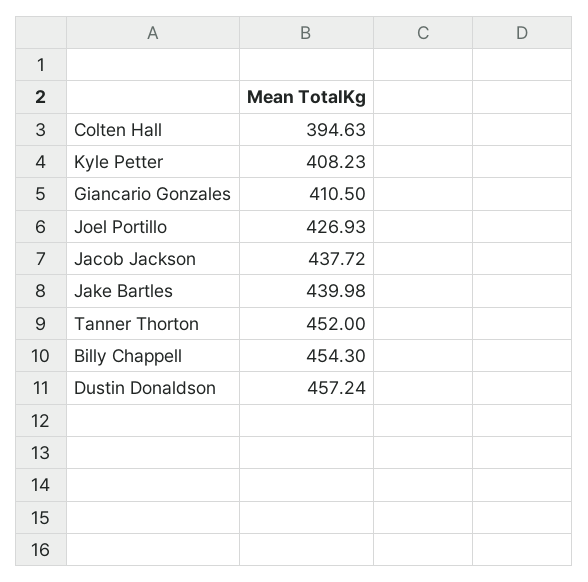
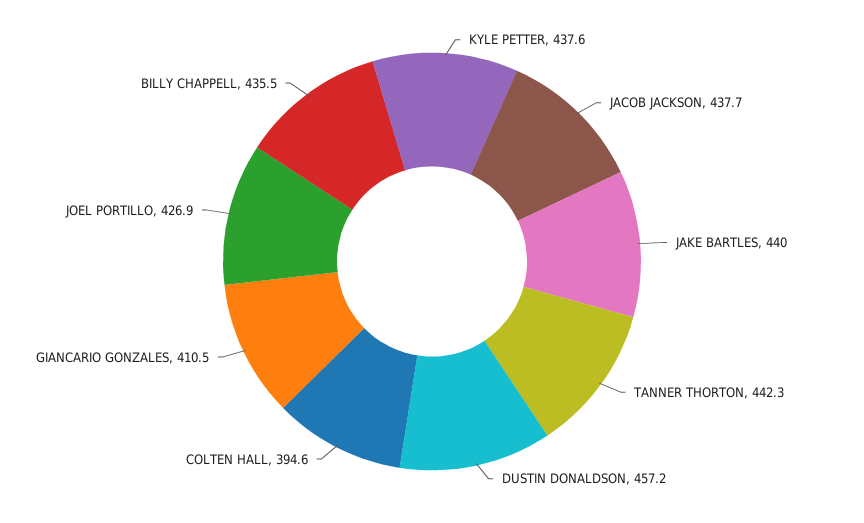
  {
    "Colten Hall": 394.63,
-   "Kyle Petter": 408.23,
+   "Kyle Petter": 437.6,
    "Giancario Gonzales": 410.5,
    "Joel Portillo": 426.93,
    "Jacob Jackson": 437.72,
    "Jake Bartles": 439.98,
-   "Tanner Thorton": 452,
+   "Tanner Thorton": 442.3,
-   "Billy Chappell": 454.3,
+   "Billy Chappell": 435.5,
    "Dustin Donaldson": 457.24
  }

